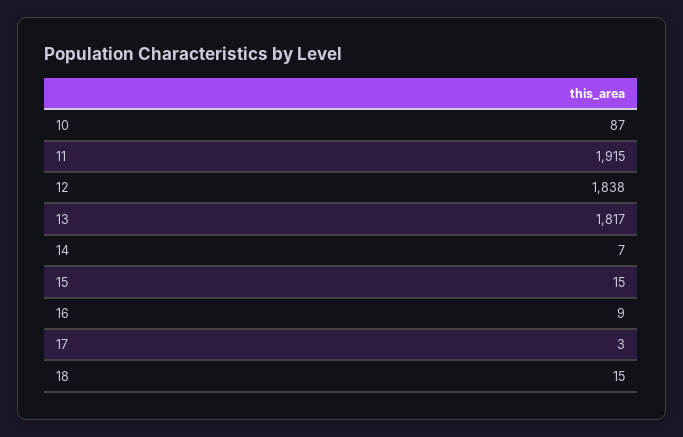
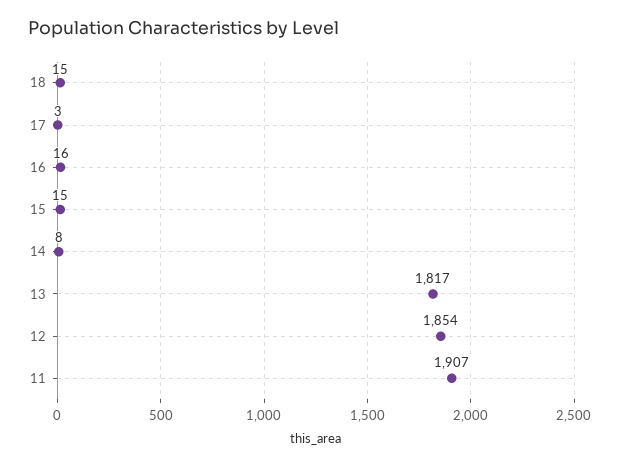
  {
-   "10": 87,
-   "11": 1915,
+   "11": 1907,
-   "12": 1838,
+   "12": 1854,
    "13": 1817,
-   "14": 7,
+   "14": 8,
    "15": 15,
-   "16": 9,
+   "16": 16,
    "17": 3,
    "18": 15
  }

